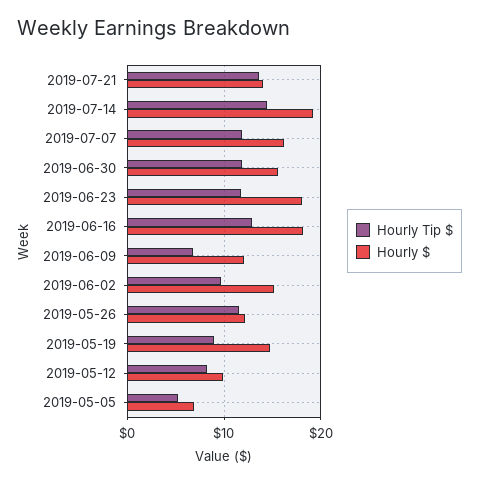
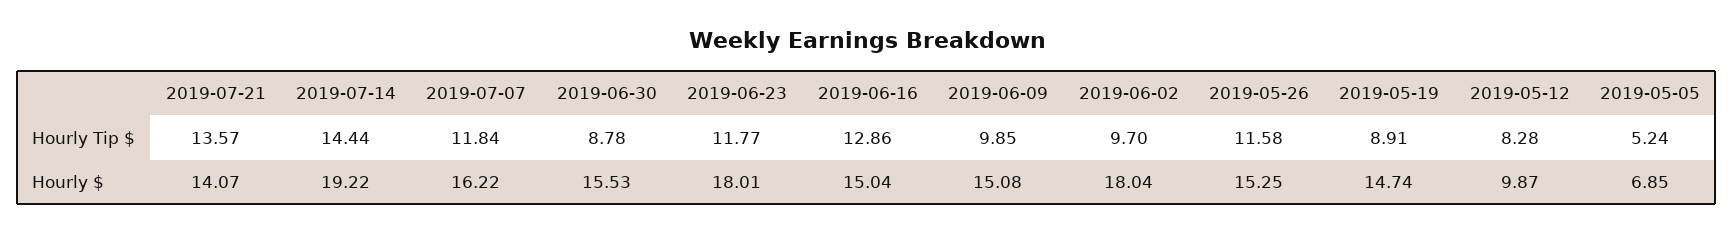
  {
    "Hourly Tip $": {
      "2019-07-21": 13.57,
      "2019-07-14": 14.44,
      "2019-07-07": 11.84,
-     "2019-06-30": 12,
+     "2019-06-30": 8.78,
      "2019-06-23": 11.77,
      "2019-06-16": 12.86,
-     "2019-06-09": 7,
+     "2019-06-09": 9.85,
      "2019-06-02": 9.7,
      "2019-05-26": 11.58,
      "2019-05-19": 8.91,
      "2019-05-12": 8.28,
      "2019-05-05": 5.24
    },
    "Hourly $": {
      "2019-07-21": 14.07,
      "2019-07-14": 19.22,
      "2019-07-07": 16.22,
      "2019-06-30": 15.53,
      "2019-06-23": 18.01,
-     "2019-06-16": 18,
+     "2019-06-16": 15.04,
-     "2019-06-09": 12,
+     "2019-06-09": 15.08,
-     "2019-06-02": 15,
+     "2019-06-02": 18.04,
-     "2019-05-26": 12,
+     "2019-05-26": 15.25,
      "2019-05-19": 14.74,
      "2019-05-12": 9.87,
      "2019-05-05": 6.85
    }
  }

